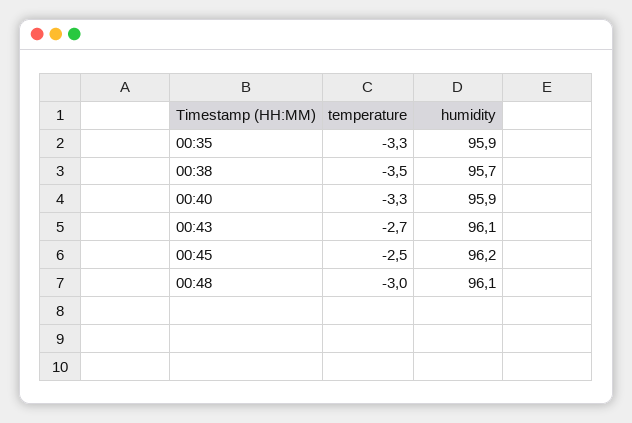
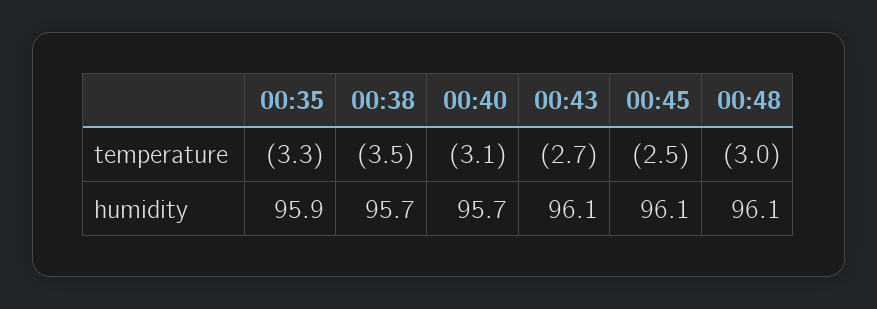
  {
    "temperature": {
      "00:35": -3.3,
      "00:38": -3.5,
-     "00:40": -3.3,
+     "00:40": -3.1,
      "00:43": -2.7,
      "00:45": -2.5,
      "00:48": -3
    },
    "humidity": {
      "00:35": 95.9,
      "00:38": 95.7,
-     "00:40": 95.9,
+     "00:40": 95.7,
      "00:43": 96.1,
-     "00:45": 96.2,
+     "00:45": 96.1,
      "00:48": 96.1
    }
  }

